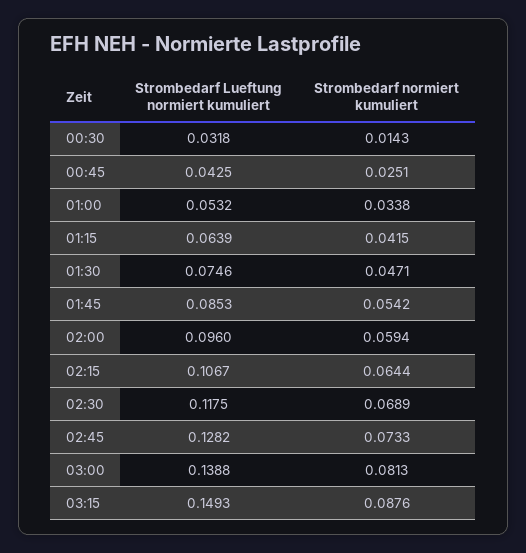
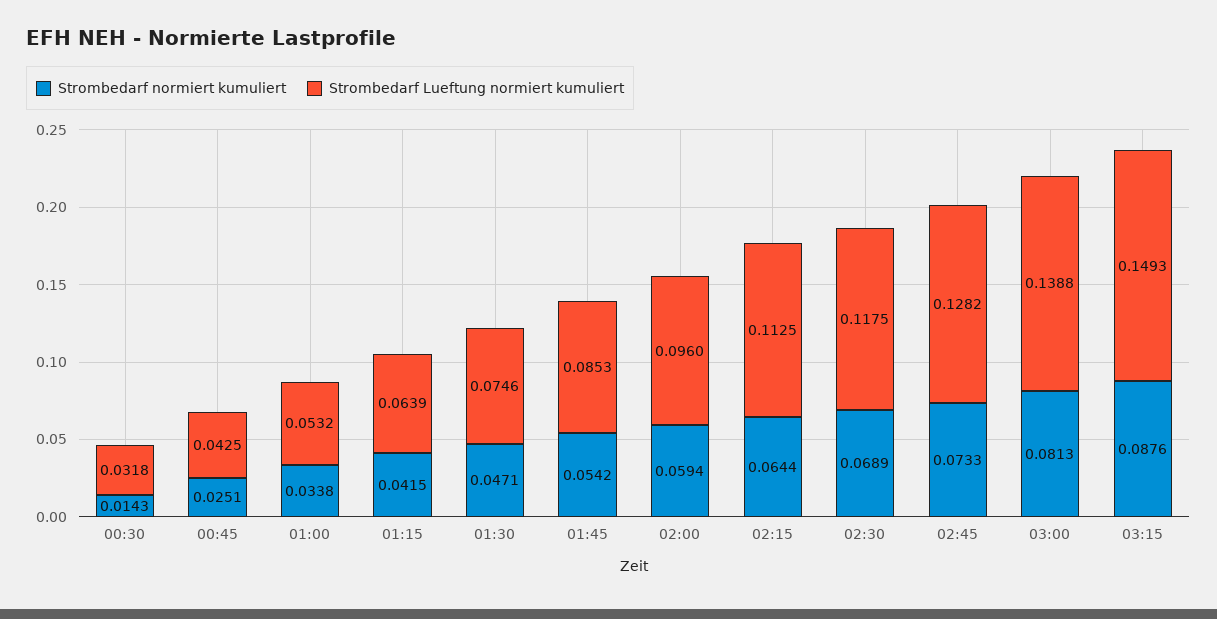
  {
    "Strombedarf Lueftung normiert kumuliert": {
      "00:30": 0.0318,
      "00:45": 0.0425,
      "01:00": 0.0532,
      "01:15": 0.0639,
      "01:30": 0.0746,
      "01:45": 0.0853,
      "02:00": 0.096,
-     "02:15": 0.1067,
+     "02:15": 0.1125,
      "02:30": 0.1175,
      "02:45": 0.1282,
      "03:00": 0.1388,
      "03:15": 0.1493
    },
    "Strombedarf normiert kumuliert": {
      "00:30": 0.0143,
      "00:45": 0.0251,
      "01:00": 0.0338,
      "01:15": 0.0415,
      "01:30": 0.0471,
      "01:45": 0.0542,
      "02:00": 0.0594,
      "02:15": 0.0644,
      "02:30": 0.0689,
      "02:45": 0.0733,
      "03:00": 0.0813,
      "03:15": 0.0876
    }
  }

